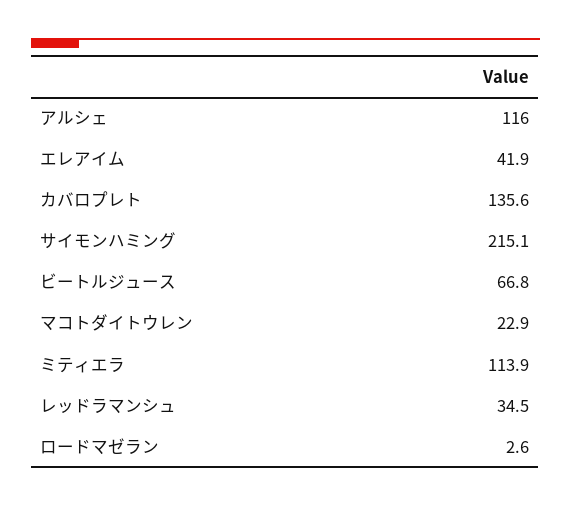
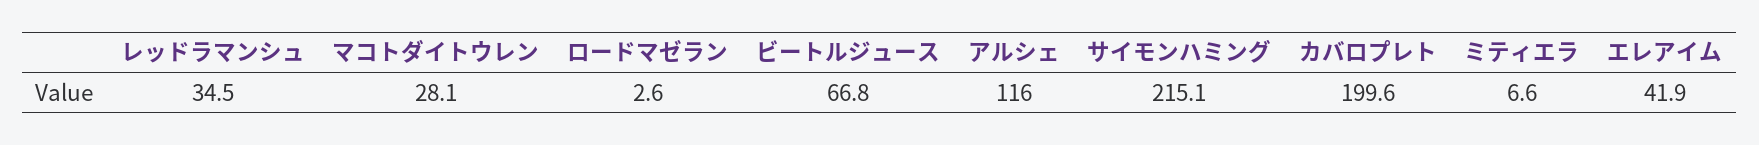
  {
    "アルシェ": 116,
    "エレアイム": 41.9,
-   "カバロプレト": 135.6,
+   "カバロプレト": 199.6,
    "サイモンハミング": 215.1,
    "ビートルジュース": 66.8,
-   "マコトダイトウレン": 22.9,
+   "マコトダイトウレン": 28.1,
-   "ミティエラ": 113.9,
+   "ミティエラ": 6.6,
    "レッドラマンシュ": 34.5,
    "ロードマゼラン": 2.6
  }

